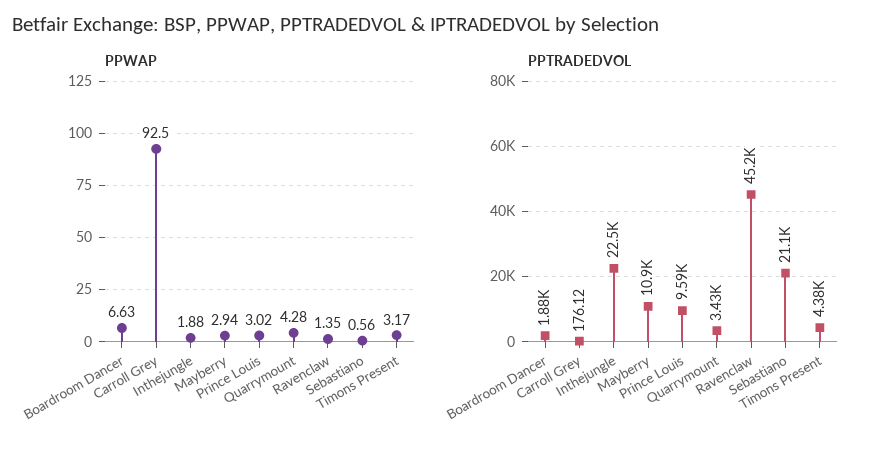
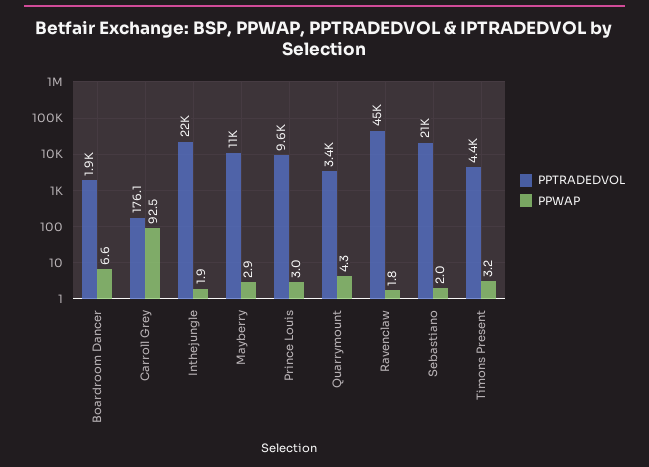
  {
    "PPWAP": {
      "Boardroom Dancer": 6.63,
      "Carroll Grey": 92.5,
      "Inthejungle": 1.88,
      "Mayberry": 2.94,
      "Prince Louis": 3.02,
      "Quarrymount": 4.28,
-     "Ravenclaw": 1.35,
+     "Ravenclaw": 1.8,
-     "Sebastiano": 0.56,
+     "Sebastiano": 2,
      "Timons Present": 3.17
    },
    "PPTRADEDVOL": {
      "Boardroom Dancer": 1880,
      "Carroll Grey": 176.12,
      "Inthejungle": 22500,
      "Mayberry": 10900,
      "Prince Louis": 9590,
      "Quarrymount": 3430,
      "Ravenclaw": 45200,
      "Sebastiano": 21100,
      "Timons Present": 4380
    }
  }

